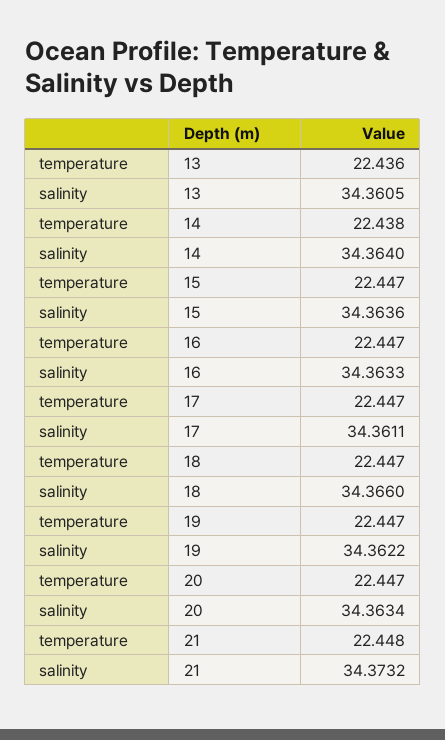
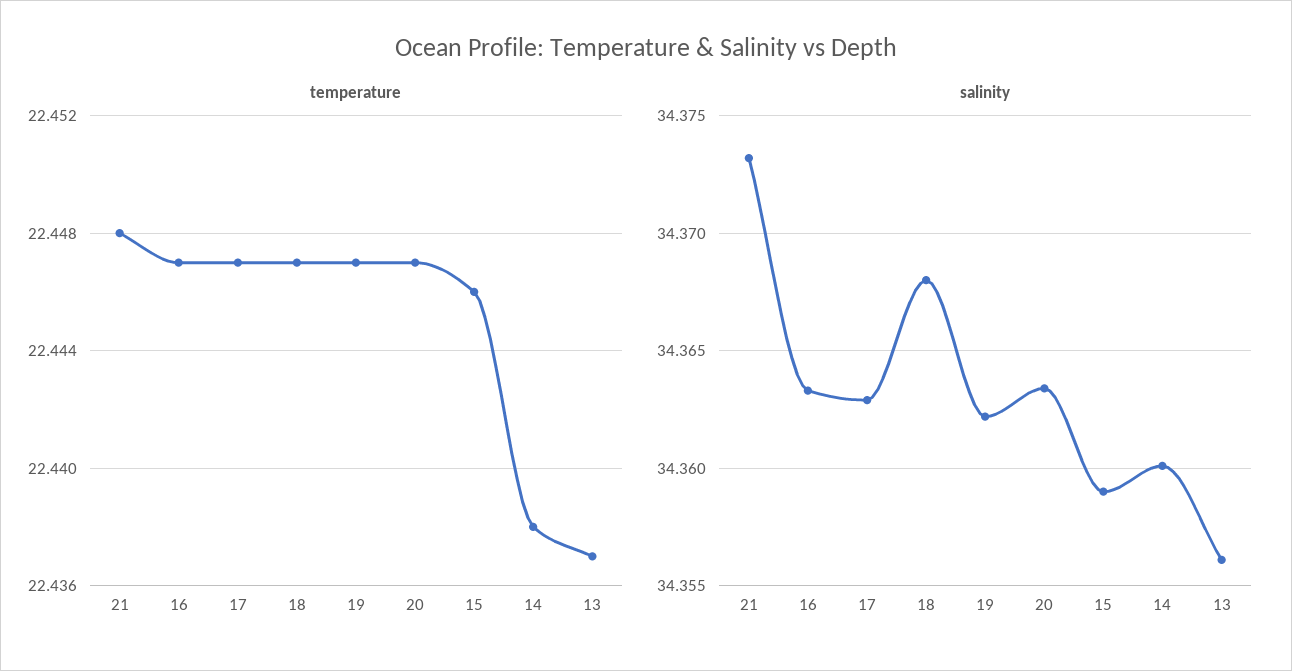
  {
    "temperature": {
-     "13": 22.436,
+     "13": 22.437,
      "14": 22.438,
-     "15": 22.447,
+     "15": 22.446,
      "16": 22.447,
      "17": 22.447,
      "18": 22.447,
      "19": 22.447,
      "20": 22.447,
      "21": 22.448
    },
    "salinity": {
-     "13": 34.3605,
+     "13": 34.356,
-     "14": 34.364,
+     "14": 34.36,
-     "15": 34.3636,
+     "15": 34.359,
      "16": 34.3633,
-     "17": 34.3611,
+     "17": 34.363,
-     "18": 34.366,
+     "18": 34.368,
      "19": 34.3622,
      "20": 34.3634,
      "21": 34.3732
    }
  }

